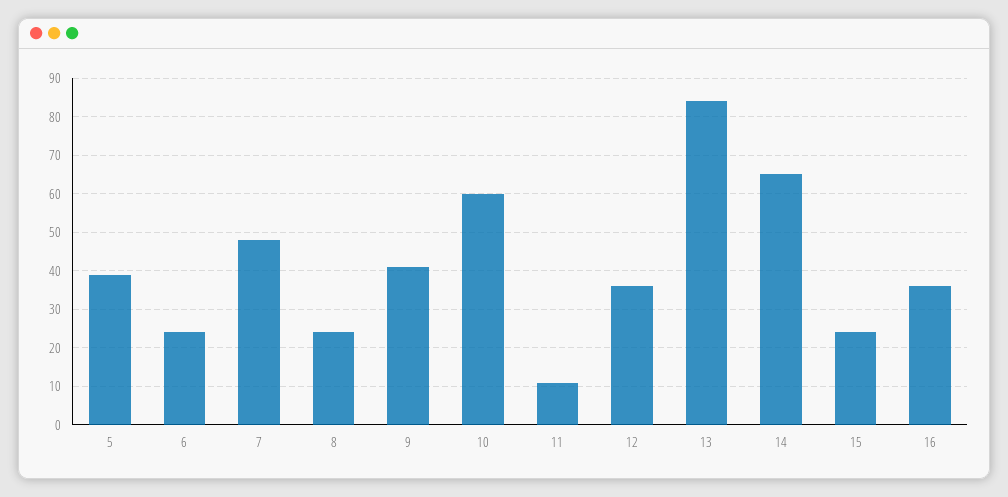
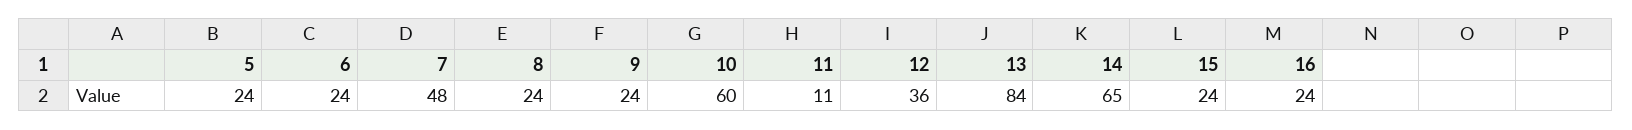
  {
-   "5": 40,
+   "5": 24,
    "6": 24,
    "7": 48,
    "8": 24,
-   "9": 40,
+   "9": 24,
    "10": 60,
    "11": 11,
    "12": 36,
    "13": 84,
    "14": 65,
    "15": 24,
-   "16": 35
+   "16": 24
  }

